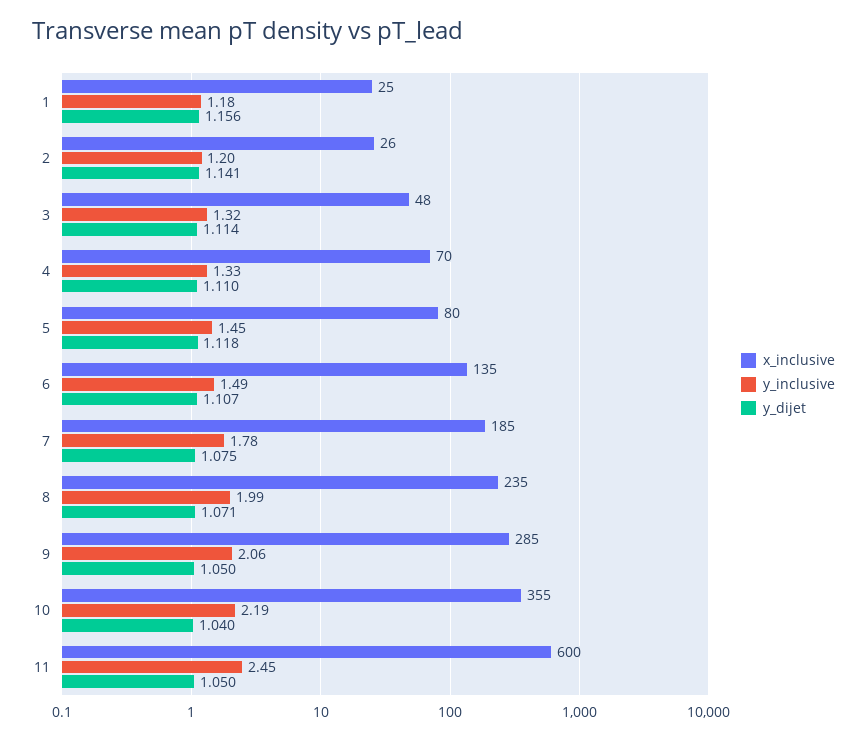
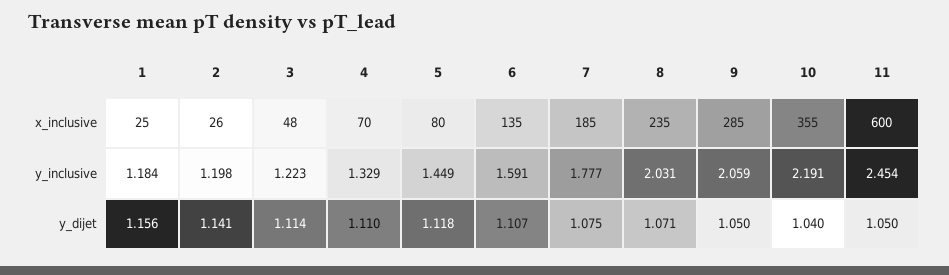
  {
    "x_inclusive": {
      "1": 25,
      "2": 26,
      "3": 48,
      "4": 70,
      "5": 80,
      "6": 135,
      "7": 185,
      "8": 235,
      "9": 285,
      "10": 355,
      "11": 600
    },
    "y_inclusive": {
      "1": 1.184,
      "2": 1.198,
-     "3": 1.32,
+     "3": 1.223,
      "4": 1.329,
      "5": 1.449,
-     "6": 1.49,
+     "6": 1.591,
      "7": 1.777,
-     "8": 1.99,
+     "8": 2.031,
      "9": 2.059,
      "10": 2.191,
      "11": 2.454
    },
    "y_dijet": {
      "1": 1.156,
      "2": 1.141,
      "3": 1.114,
      "4": 1.11,
      "5": 1.118,
      "6": 1.107,
      "7": 1.075,
      "8": 1.071,
      "9": 1.05,
      "10": 1.04,
      "11": 1.05
    }
  }

